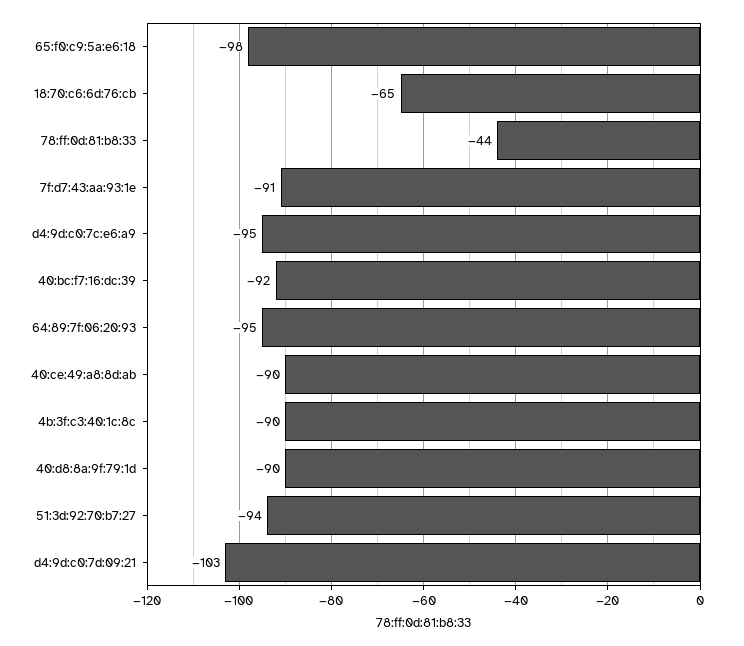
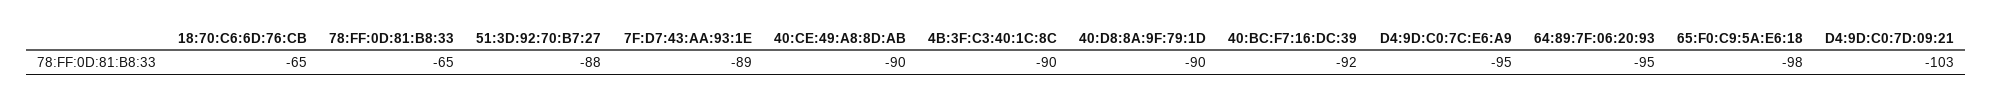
  {
    "65:f0:c9:5a:e6:18": -98,
    "18:70:c6:6d:76:cb": -65,
-   "78:ff:0d:81:b8:33": -44,
+   "78:ff:0d:81:b8:33": -65,
-   "7f:d7:43:aa:93:1e": -91,
+   "7f:d7:43:aa:93:1e": -89,
    "d4:9d:c0:7c:e6:a9": -95,
    "40:bc:f7:16:dc:39": -92,
    "64:89:7f:06:20:93": -95,
    "40:ce:49:a8:8d:ab": -90,
    "4b:3f:c3:40:1c:8c": -90,
    "40:d8:8a:9f:79:1d": -90,
-   "51:3d:92:70:b7:27": -94,
+   "51:3d:92:70:b7:27": -88,
    "d4:9d:c0:7d:09:21": -103
  }

